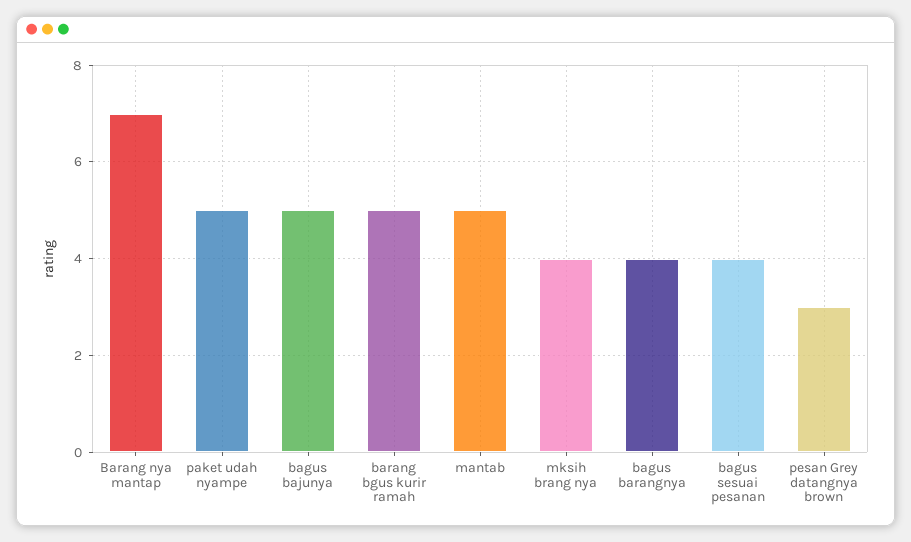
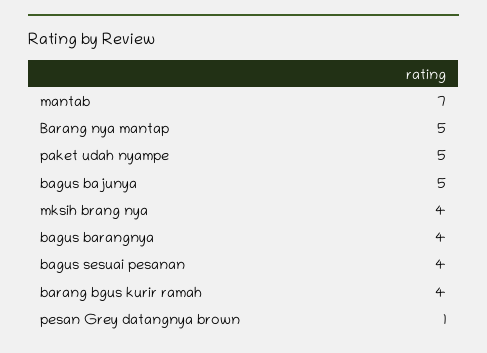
  {
-   "Barang nya mantap": 7,
+   "Barang nya mantap": 5,
    "paket udah nyampe": 5,
    "bagus bajunya": 5,
-   "barang bgus kurir ramah": 5,
+   "barang bgus kurir ramah": 4,
-   "mantab": 5,
+   "mantab": 7,
    "mksih brang nya": 4,
    "bagus barangnya": 4,
    "bagus sesuai pesanan": 4,
-   "pesan Grey datangnya brown": 3
+   "pesan Grey datangnya brown": 1
  }

